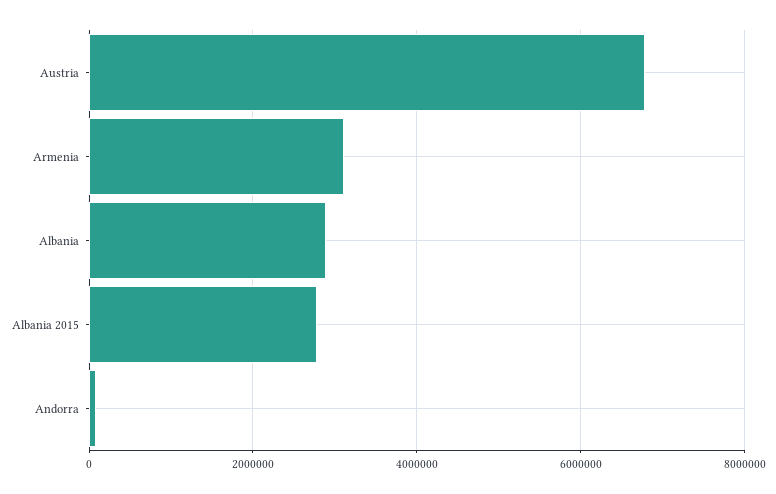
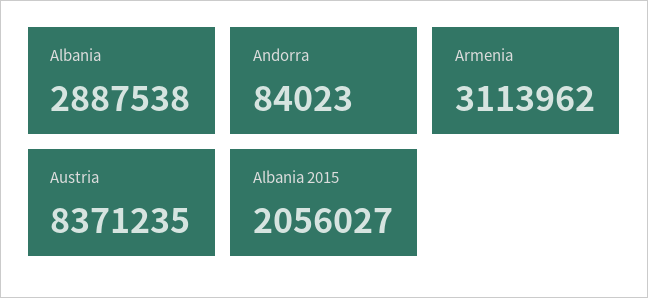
  {
-   "Austria": 6800000,
+   "Austria": 8371235,
    "Armenia": 3113962,
    "Albania": 2887538,
-   "Albania 2015": 2800000,
+   "Albania 2015": 2056027,
    "Andorra": 84023
  }

